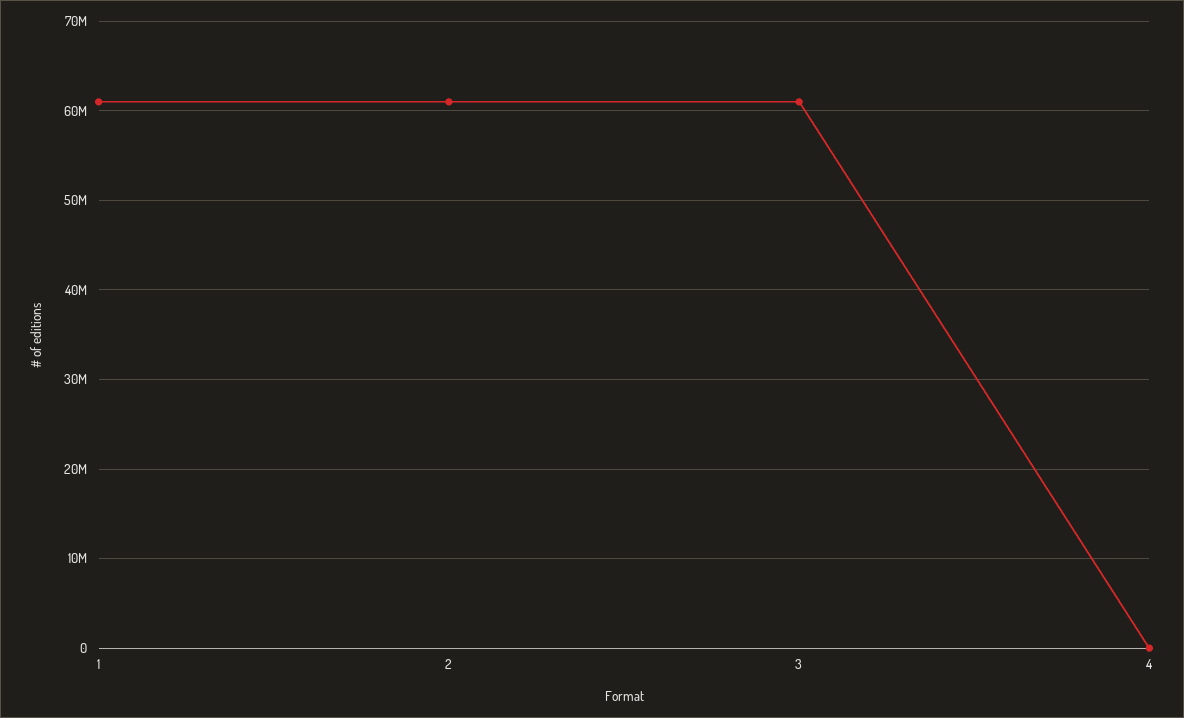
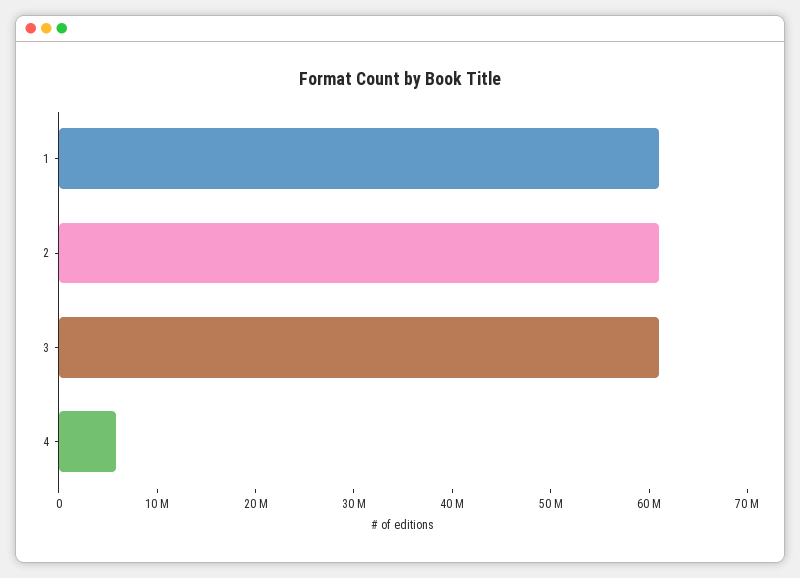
  {
    "1": 61000000,
    "2": 61000000,
    "3": 61000000,
-   "4": 0
+   "4": 6000000
  }

